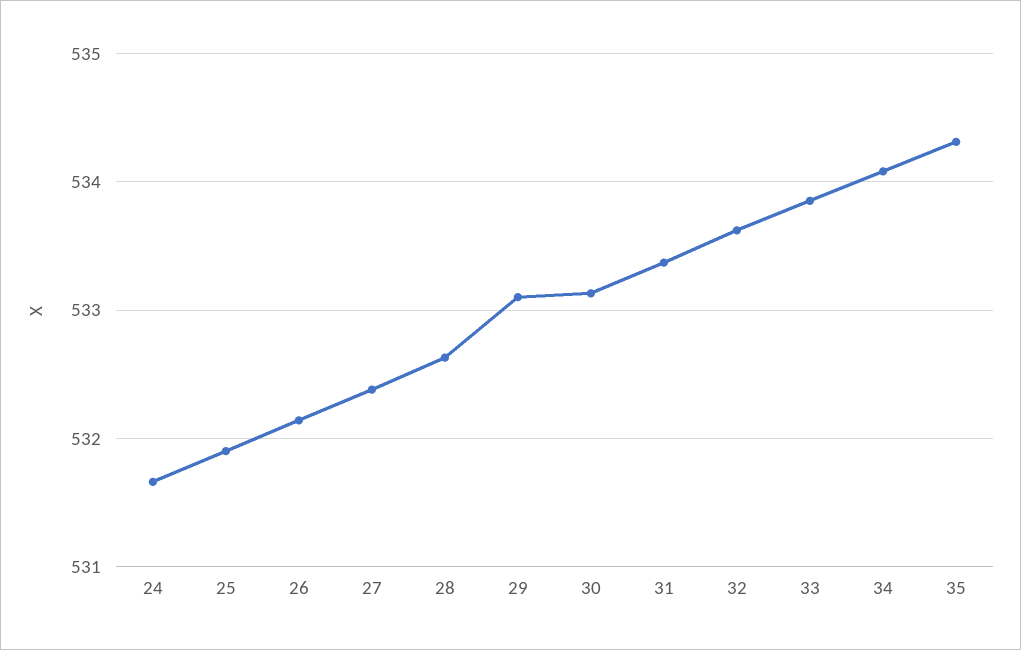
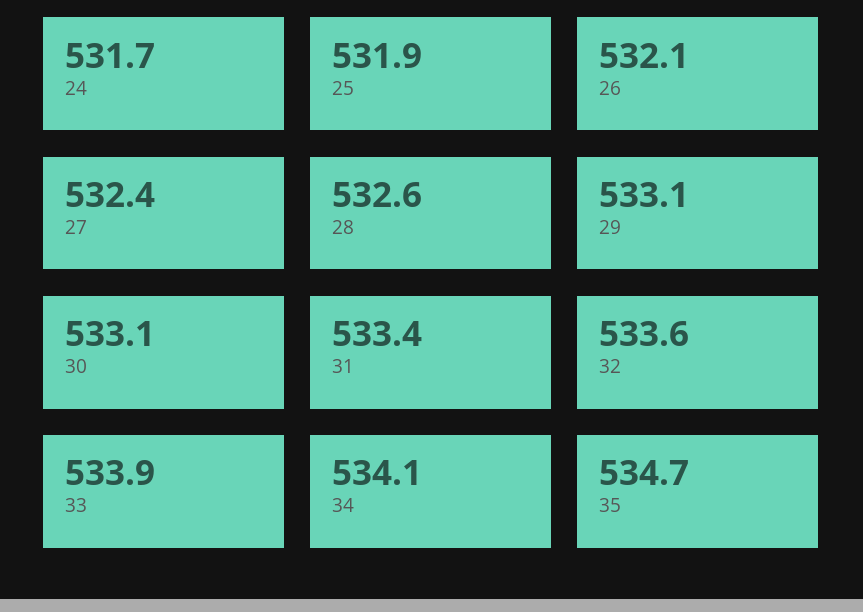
  {
    "24": 531.7,
    "25": 531.9,
    "26": 532.1,
    "27": 532.4,
    "28": 532.6,
    "29": 533.1,
    "30": 533.1,
    "31": 533.4,
    "32": 533.6,
    "33": 533.9,
    "34": 534.1,
-   "35": 534.3
+   "35": 534.7
  }

